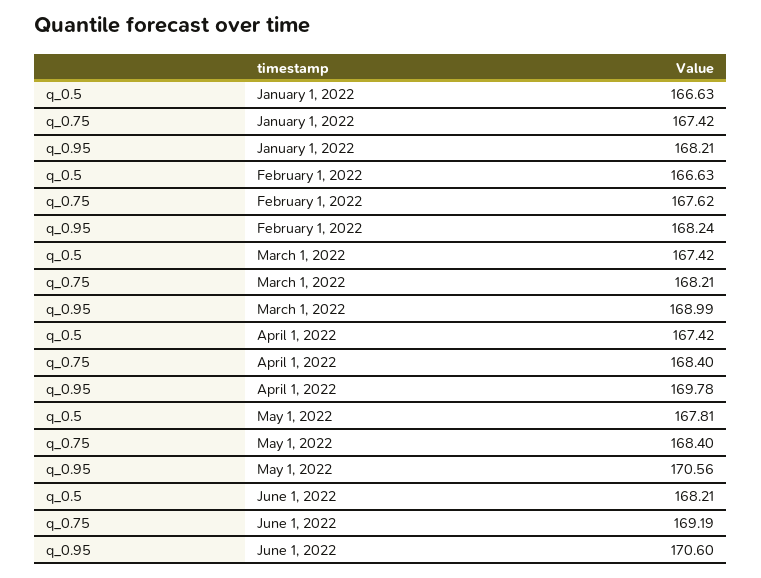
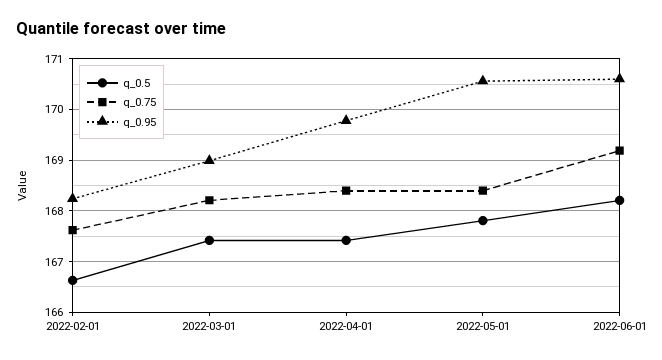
  {
    "q_0.5": {
-     "January 1, 2022": 166.63,
      "February 1, 2022": 166.63,
      "March 1, 2022": 167.42,
      "April 1, 2022": 167.42,
      "May 1, 2022": 167.81,
      "June 1, 2022": 168.21
    },
    "q_0.75": {
-     "January 1, 2022": 167.42,
      "February 1, 2022": 167.62,
      "March 1, 2022": 168.21,
      "April 1, 2022": 168.4,
      "May 1, 2022": 168.4,
      "June 1, 2022": 169.19
    },
    "q_0.95": {
-     "January 1, 2022": 168.21,
      "February 1, 2022": 168.24,
      "March 1, 2022": 168.99,
      "April 1, 2022": 169.78,
      "May 1, 2022": 170.56,
      "June 1, 2022": 170.6
    }
  }

